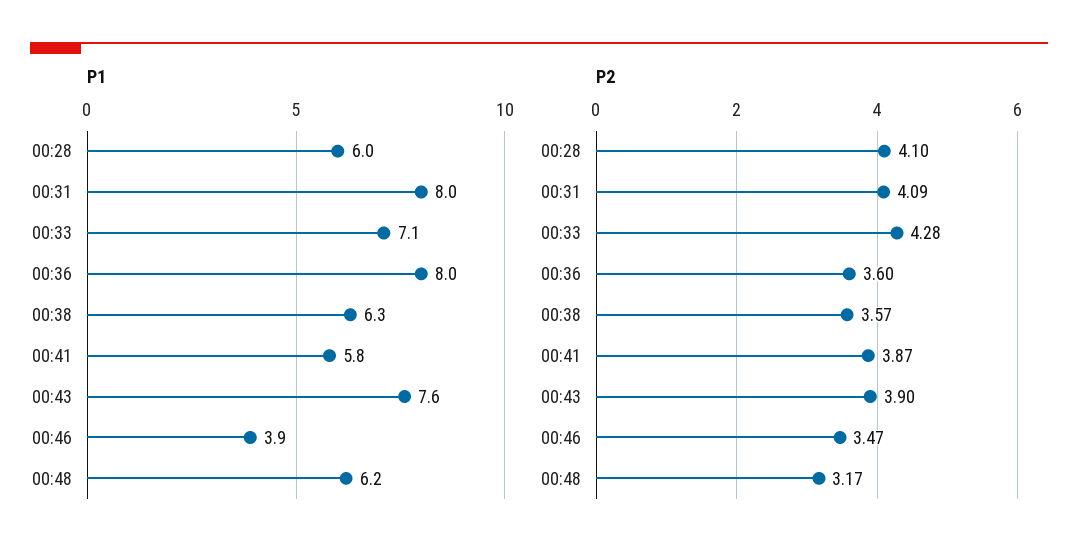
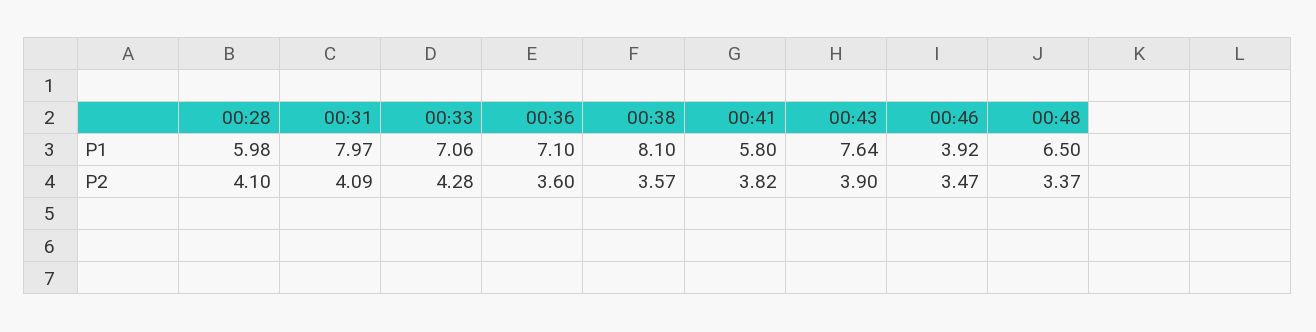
  {
    "P1": {
      "00:28": 5.98,
      "00:31": 7.97,
      "00:33": 7.06,
-     "00:36": 8,
+     "00:36": 7.1,
-     "00:38": 6.3,
+     "00:38": 8.1,
      "00:41": 5.8,
      "00:43": 7.64,
      "00:46": 3.92,
-     "00:48": 6.2
+     "00:48": 6.5
    },
    "P2": {
      "00:28": 4.1,
      "00:31": 4.09,
      "00:33": 4.28,
      "00:36": 3.6,
      "00:38": 3.57,
-     "00:41": 3.87,
+     "00:41": 3.82,
      "00:43": 3.9,
      "00:46": 3.47,
-     "00:48": 3.17
+     "00:48": 3.37
    }
  }

